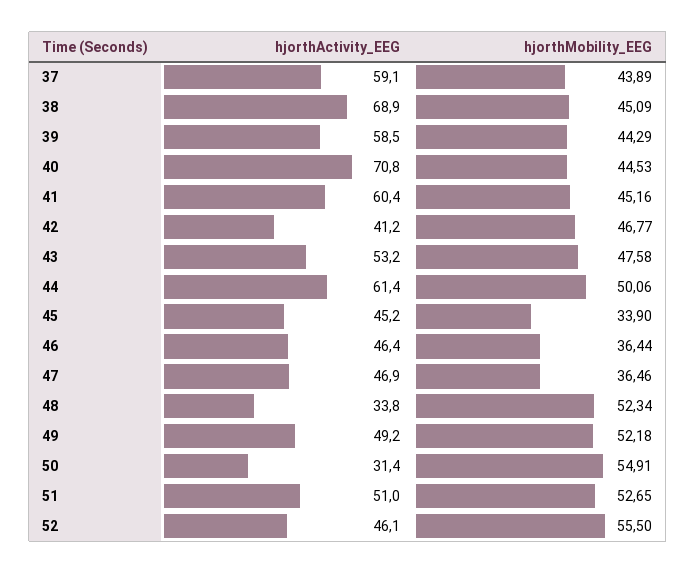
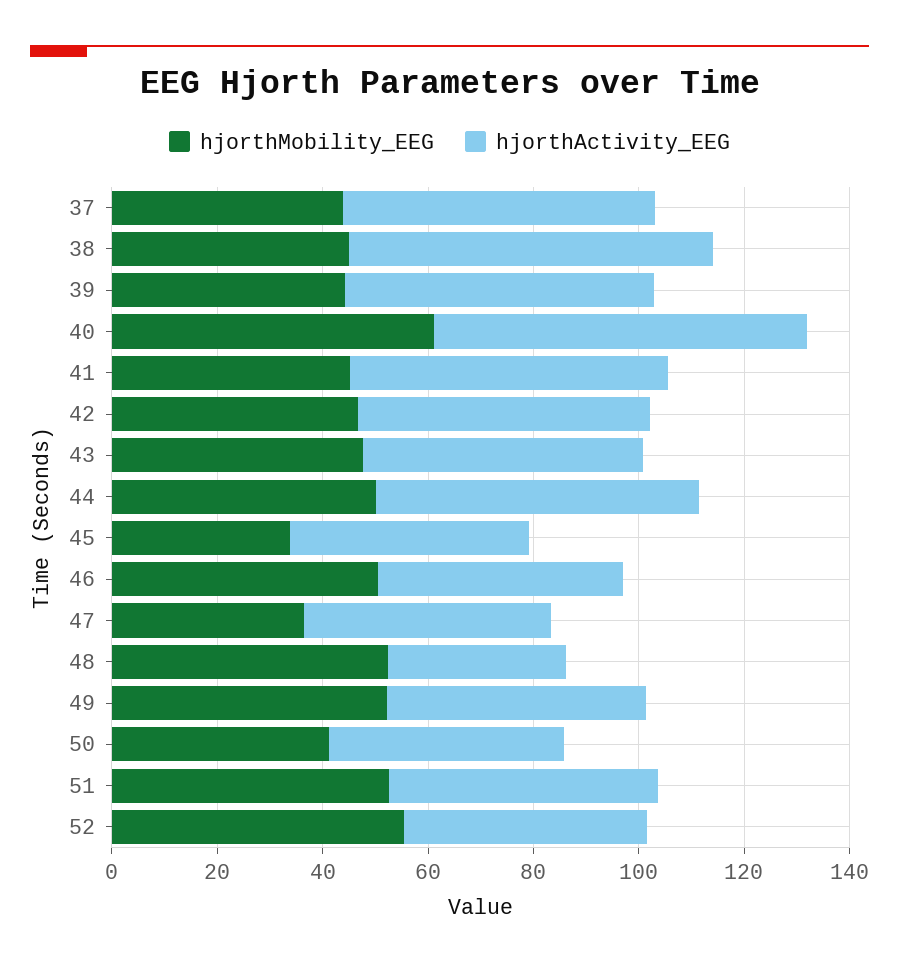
  {
    "hjorthActivity_EEG": {
      "37": 59.1,
      "38": 68.9,
      "39": 58.5,
      "40": 70.8,
      "41": 60.4,
-     "42": 41.2,
+     "42": 55,
      "43": 53.2,
      "44": 61.4,
      "45": 45.2,
      "46": 46.4,
      "47": 46.9,
      "48": 33.8,
      "49": 49.2,
-     "50": 31.4,
+     "50": 45,
      "51": 51,
      "52": 46.1
    },
    "hjorthMobility_EEG": {
      "37": 43.89,
      "38": 45.09,
      "39": 44.29,
-     "40": 44.53,
+     "40": 60,
      "41": 45.16,
      "42": 46.77,
      "43": 47.58,
      "44": 50.06,
      "45": 33.9,
-     "46": 36.44,
+     "46": 50,
      "47": 36.46,
      "48": 52.34,
      "49": 52.18,
-     "50": 54.91,
+     "50": 40,
      "51": 52.65,
      "52": 55.5
    }
  }

